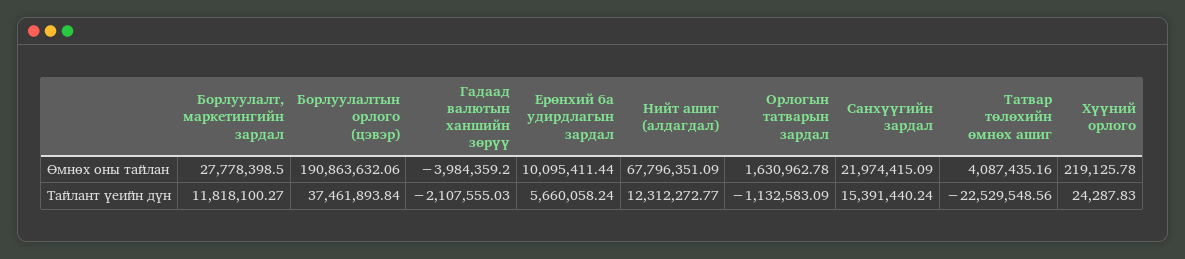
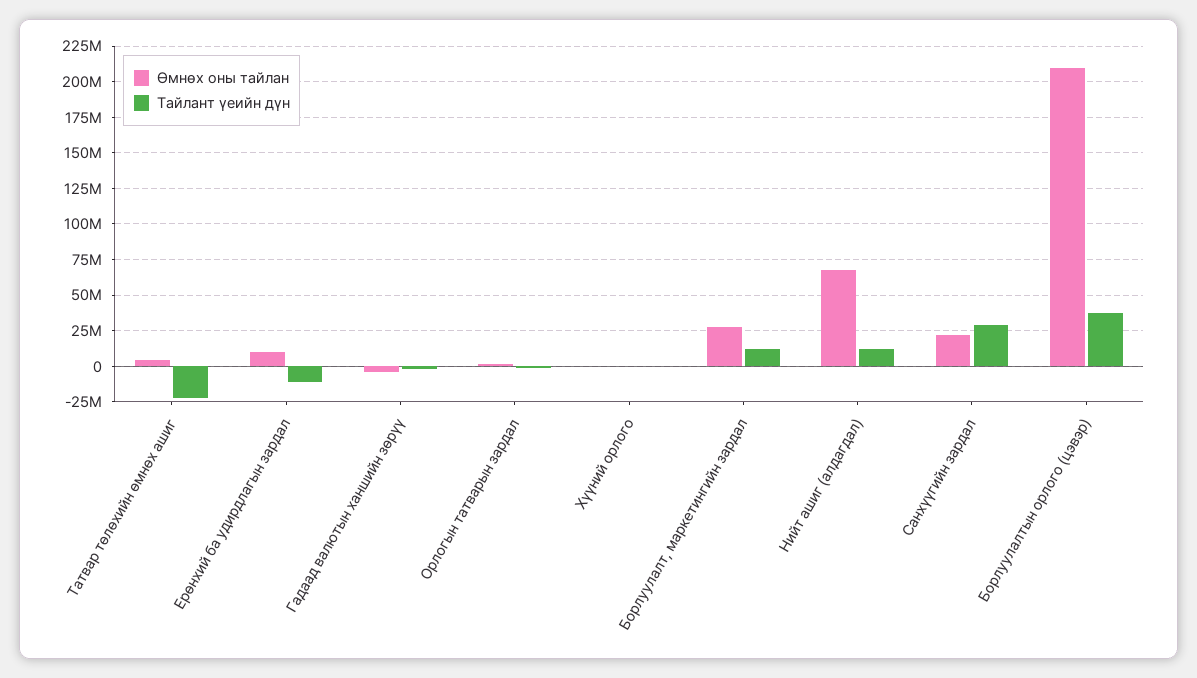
  {
    "Өмнөх оны тайлан": {
      "Борлуулалт, маркетингийн зардал": 27778398.5,
-     "Борлуулалтын орлого (цэвэр)": 190863632.06,
+     "Борлуулалтын орлого (цэвэр)": 210000000,
      "Гадаад валютын ханшийн зөрүү": -3984359.2,
      "Ерөнхий ба удирдлагын зардал": 10095411.44,
      "Нийт ашиг (алдагдал)": 67796351.09,
      "Орлогын татварын зардал": 1630962.78,
      "Санхүүгийн зардал": 21974415.09,
      "Татвар төлөхийн өмнөх ашиг": 4087435.16,
      "Хүүний орлого": 219125.78
    },
    "Тайлант үеийн дүн": {
      "Борлуулалт, маркетингийн зардал": 11818100.27,
      "Борлуулалтын орлого (цэвэр)": 37461893.84,
      "Гадаад валютын ханшийн зөрүү": -2107555.03,
-     "Ерөнхий ба удирдлагын зардал": 5660058.24,
+     "Ерөнхий ба удирдлагын зардал": -10000000,
      "Нийт ашиг (алдагдал)": 12312272.77,
      "Орлогын татварын зардал": -1132583.09,
-     "Санхүүгийн зардал": 15391440.24,
+     "Санхүүгийн зардал": 30000000,
      "Татвар төлөхийн өмнөх ашиг": -22529548.56,
      "Хүүний орлого": 24287.83
    }
  }

